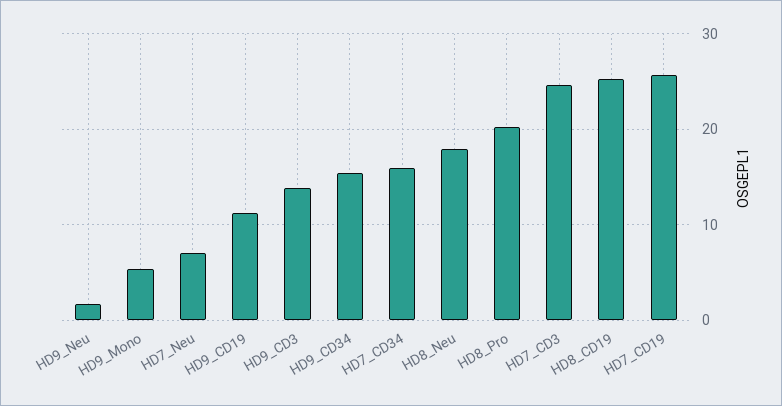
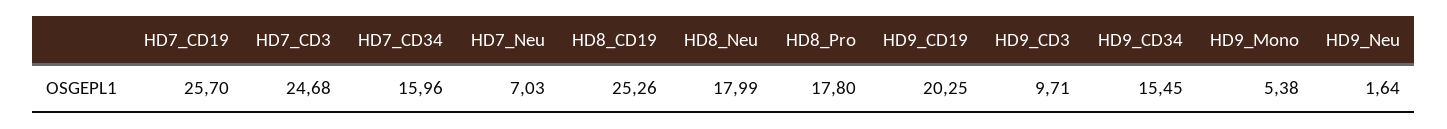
  {
    "HD9_Neu": 1.64,
    "HD9_Mono": 5.38,
    "HD7_Neu": 7.03,
-   "HD9_CD19": 11,
+   "HD9_CD19": 20.25,
-   "HD9_CD3": 14,
+   "HD9_CD3": 9.71,
    "HD9_CD34": 15.45,
    "HD7_CD34": 15.96,
    "HD8_Neu": 17.99,
-   "HD8_Pro": 20,
+   "HD8_Pro": 17.8,
    "HD7_CD3": 24.68,
    "HD8_CD19": 25.26,
    "HD7_CD19": 25.7
  }

